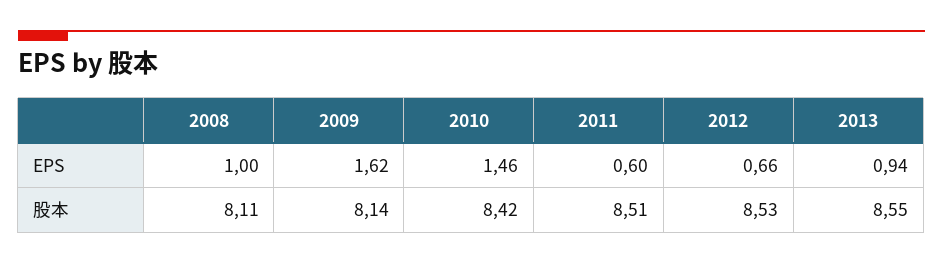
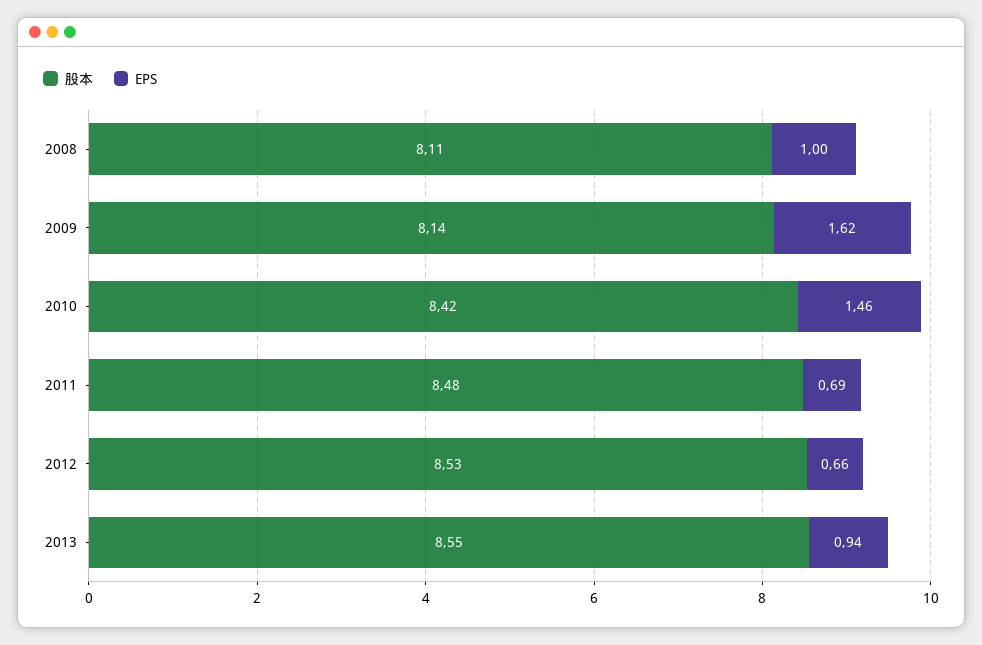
  {
    "EPS": {
      "2008": 1,
      "2009": 1.62,
      "2010": 1.46,
-     "2011": 0.6,
+     "2011": 0.69,
      "2012": 0.66,
      "2013": 0.94
    },
    "股本": {
      "2008": 8.11,
      "2009": 8.14,
      "2010": 8.42,
-     "2011": 8.51,
+     "2011": 8.48,
      "2012": 8.53,
      "2013": 8.55
    }
  }

